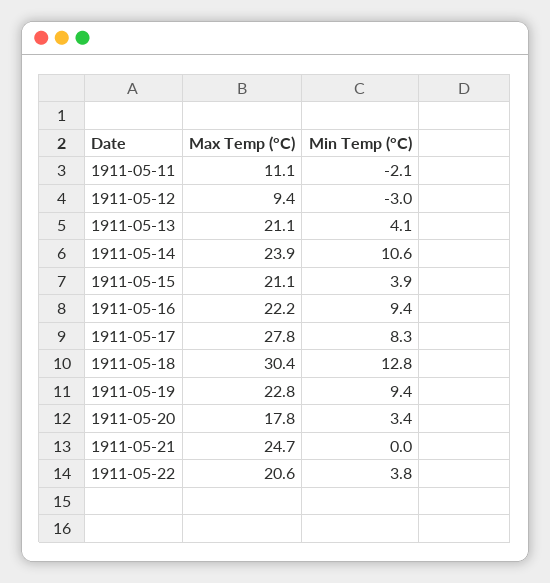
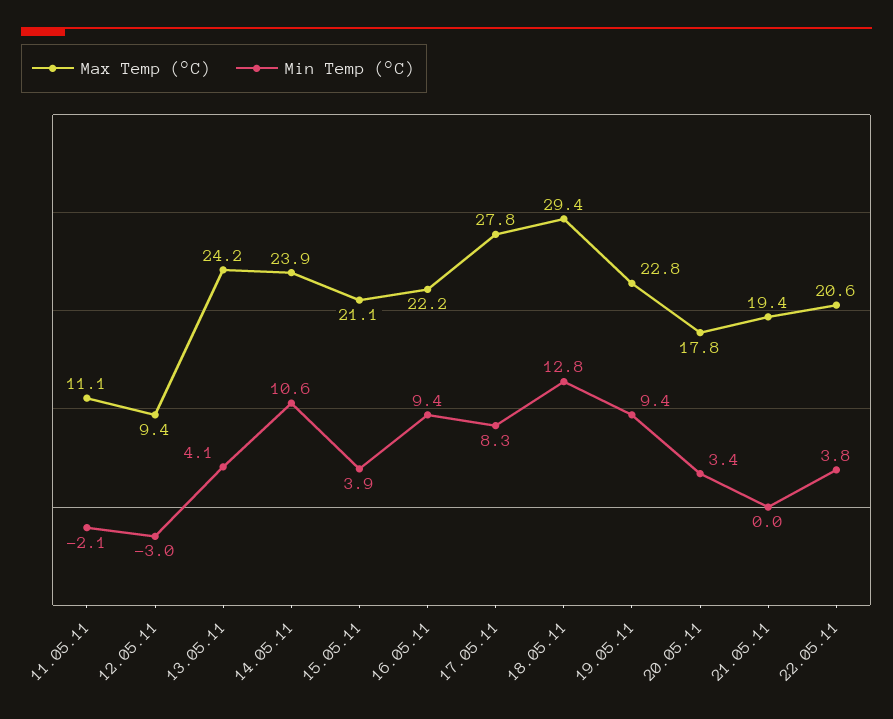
  {
    "Max Temp (°C)": {
      "1911-05-11": 11.1,
      "1911-05-12": 9.4,
-     "1911-05-13": 21.1,
+     "1911-05-13": 24.2,
      "1911-05-14": 23.9,
      "1911-05-15": 21.1,
      "1911-05-16": 22.2,
      "1911-05-17": 27.8,
-     "1911-05-18": 30.4,
+     "1911-05-18": 29.4,
      "1911-05-19": 22.8,
      "1911-05-20": 17.8,
-     "1911-05-21": 24.7,
+     "1911-05-21": 19.4,
      "1911-05-22": 20.6
    },
    "Min Temp (°C)": {
      "1911-05-11": -2.1,
      "1911-05-12": -3,
      "1911-05-13": 4.1,
      "1911-05-14": 10.6,
      "1911-05-15": 3.9,
      "1911-05-16": 9.4,
      "1911-05-17": 8.3,
      "1911-05-18": 12.8,
      "1911-05-19": 9.4,
      "1911-05-20": 3.4,
      "1911-05-21": 0,
      "1911-05-22": 3.8
    }
  }

